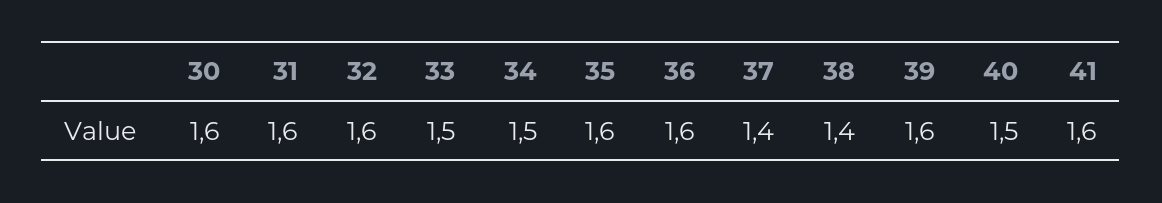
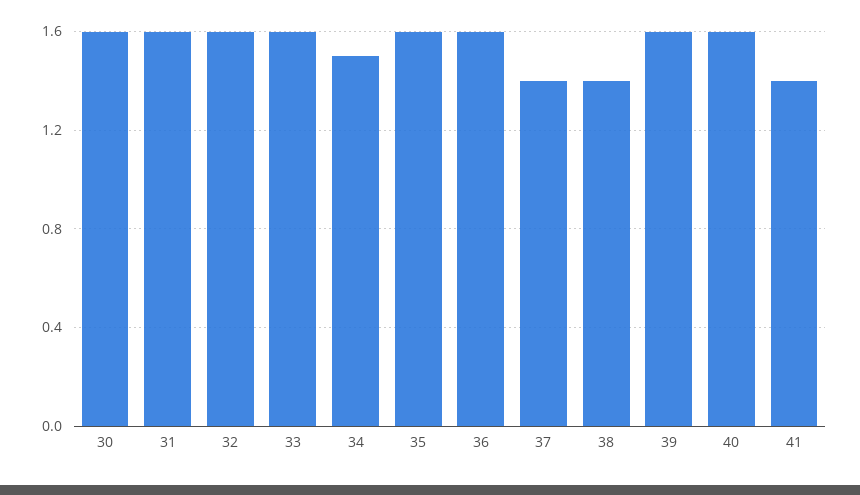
  {
    "30": 1.6,
    "31": 1.6,
    "32": 1.6,
-   "33": 1.5,
+   "33": 1.6,
    "34": 1.5,
    "35": 1.6,
    "36": 1.6,
    "37": 1.4,
    "38": 1.4,
    "39": 1.6,
-   "40": 1.5,
+   "40": 1.6,
-   "41": 1.6
+   "41": 1.4
  }

